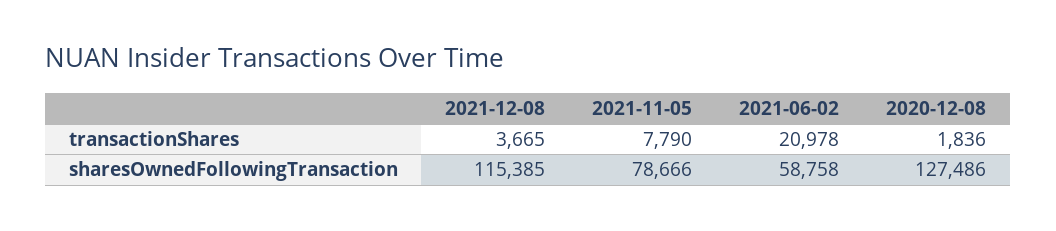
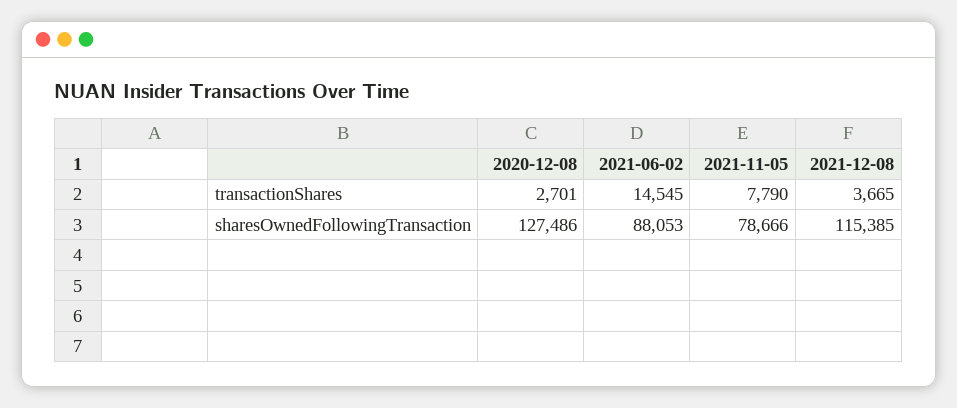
  {
    "2021-12-08": {
      "transactionShares": 3665,
      "sharesOwnedFollowingTransaction": 115385
    },
    "2021-11-05": {
      "transactionShares": 7790,
      "sharesOwnedFollowingTransaction": 78666
    },
    "2021-06-02": {
-     "transactionShares": 20978,
+     "transactionShares": 14545,
-     "sharesOwnedFollowingTransaction": 58758
+     "sharesOwnedFollowingTransaction": 88053
    },
    "2020-12-08": {
-     "transactionShares": 1836,
+     "transactionShares": 2701,
      "sharesOwnedFollowingTransaction": 127486
    }
  }

